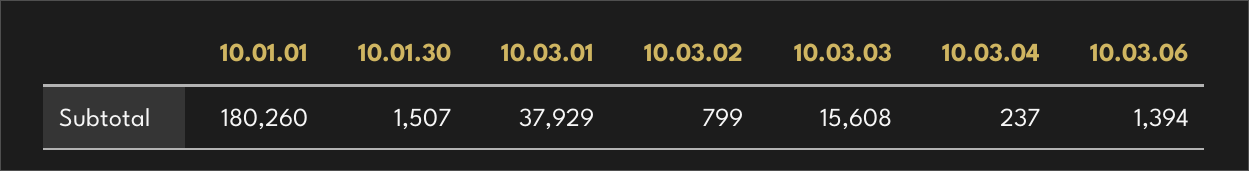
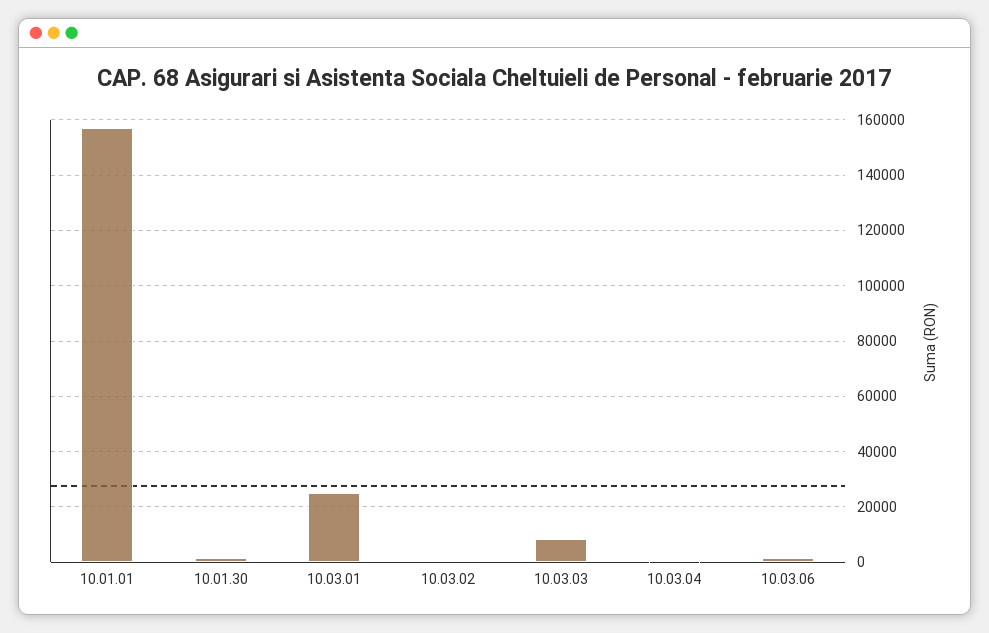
  {
-   "10.01.01": 180260,
+   "10.01.01": 157500,
    "10.01.30": 1507,
-   "10.03.01": 37929,
+   "10.03.01": 25000,
    "10.03.02": 799,
-   "10.03.03": 15608,
+   "10.03.03": 7500,
    "10.03.04": 237,
    "10.03.06": 1394
  }

